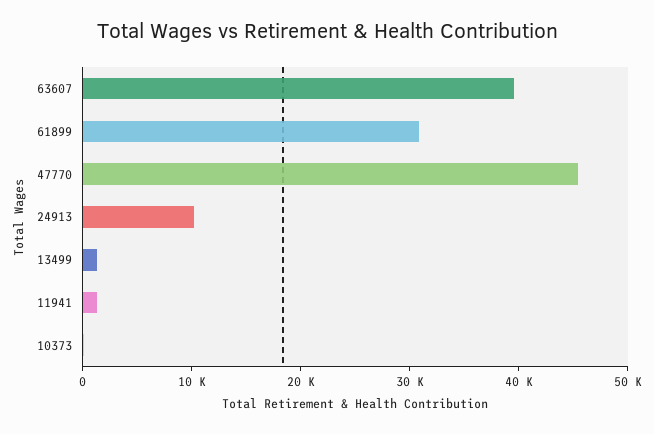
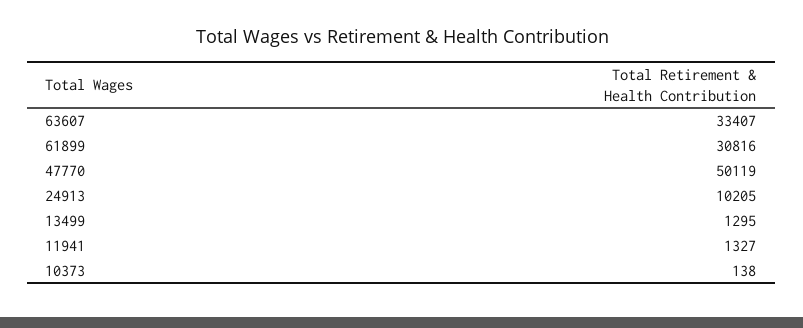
  {
-   "63607": 40000,
+   "63607": 33407,
    "61899": 30816,
-   "47770": 46000,
+   "47770": 50119,
    "24913": 10205,
    "13499": 1295,
    "11941": 1327,
    "10373": 138
  }

